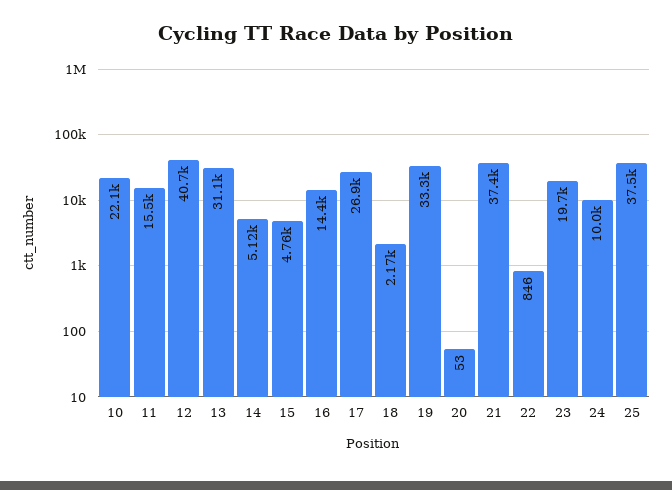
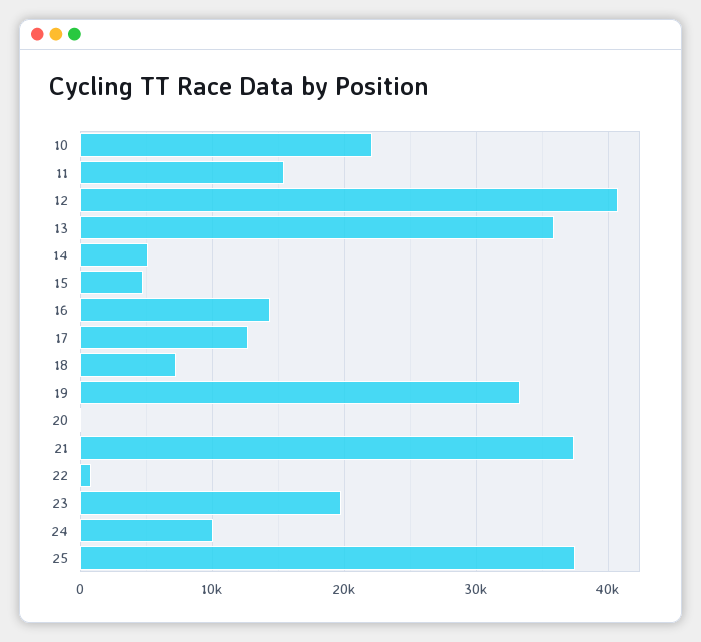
  {
    "10": 22100,
    "11": 15500,
    "12": 40700,
-   "13": 31100,
+   "13": 36000,
    "14": 5120,
    "15": 4760,
    "16": 14400,
-   "17": 26900,
+   "17": 13000,
-   "18": 2170,
+   "18": 7000,
    "19": 33300,
    "20": 53,
    "21": 37400,
    "22": 846,
    "23": 19700,
    "24": 10000,
    "25": 37500
  }

